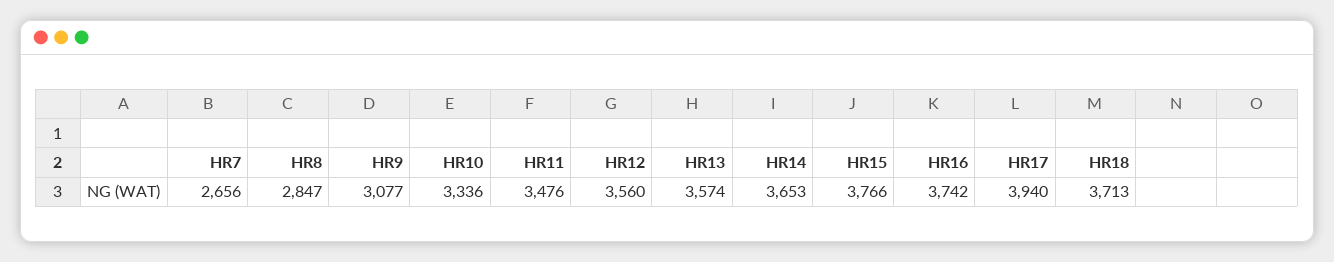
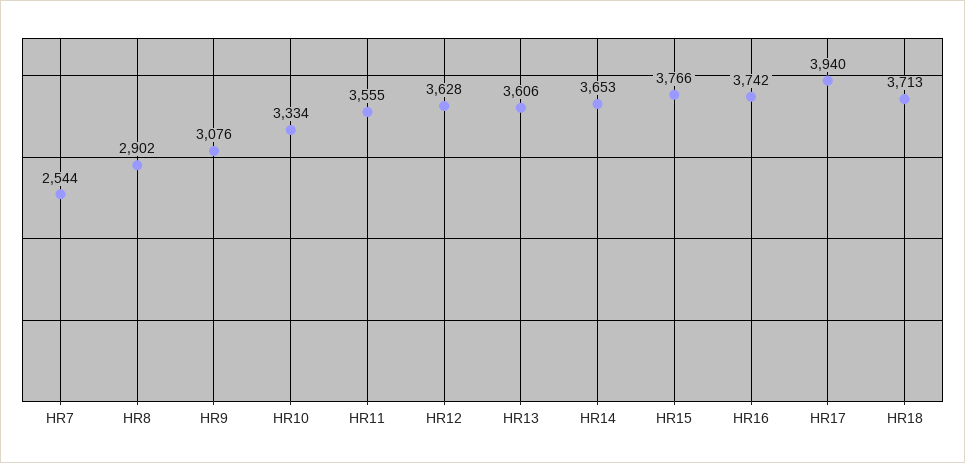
  {
-   "HR7": 2656,
+   "HR7": 2544,
-   "HR8": 2847,
+   "HR8": 2902,
-   "HR9": 3077,
+   "HR9": 3076,
-   "HR10": 3336,
+   "HR10": 3334,
-   "HR11": 3476,
+   "HR11": 3555,
-   "HR12": 3560,
+   "HR12": 3628,
-   "HR13": 3574,
+   "HR13": 3606,
    "HR14": 3653,
    "HR15": 3766,
    "HR16": 3742,
    "HR17": 3940,
    "HR18": 3713
  }

